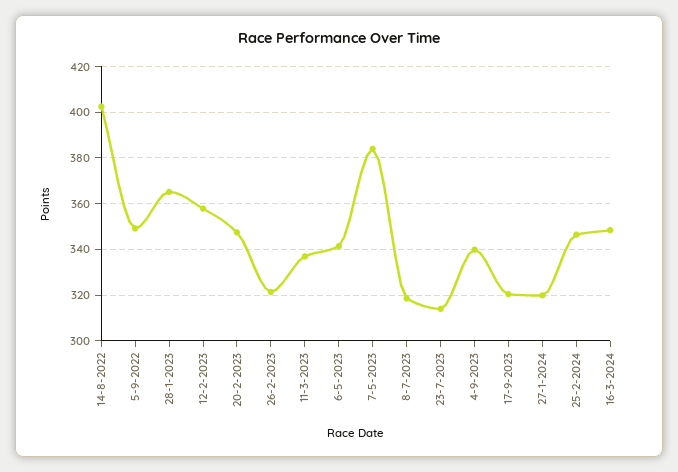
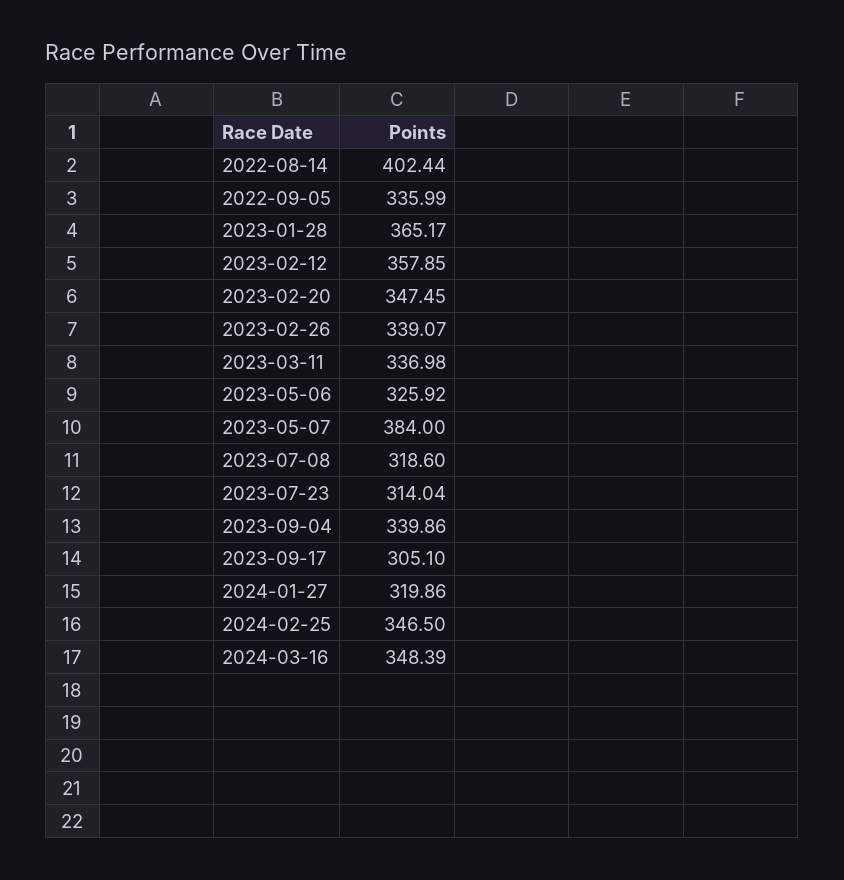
  {
    "14-8-2022": 402.44,
-   "5-9-2022": 350,
+   "5-9-2022": 335.99,
    "28-1-2023": 365.17,
    "12-2-2023": 357.85,
    "20-2-2023": 347.45,
-   "26-2-2023": 320,
+   "26-2-2023": 339.07,
    "11-3-2023": 336.98,
-   "6-5-2023": 340,
+   "6-5-2023": 325.92,
    "7-5-2023": 384,
    "8-7-2023": 318.6,
    "23-7-2023": 314.04,
    "4-9-2023": 339.86,
-   "17-9-2023": 320,
+   "17-9-2023": 305.1,
    "27-1-2024": 319.86,
    "25-2-2024": 346.5,
    "16-3-2024": 348.39
  }

